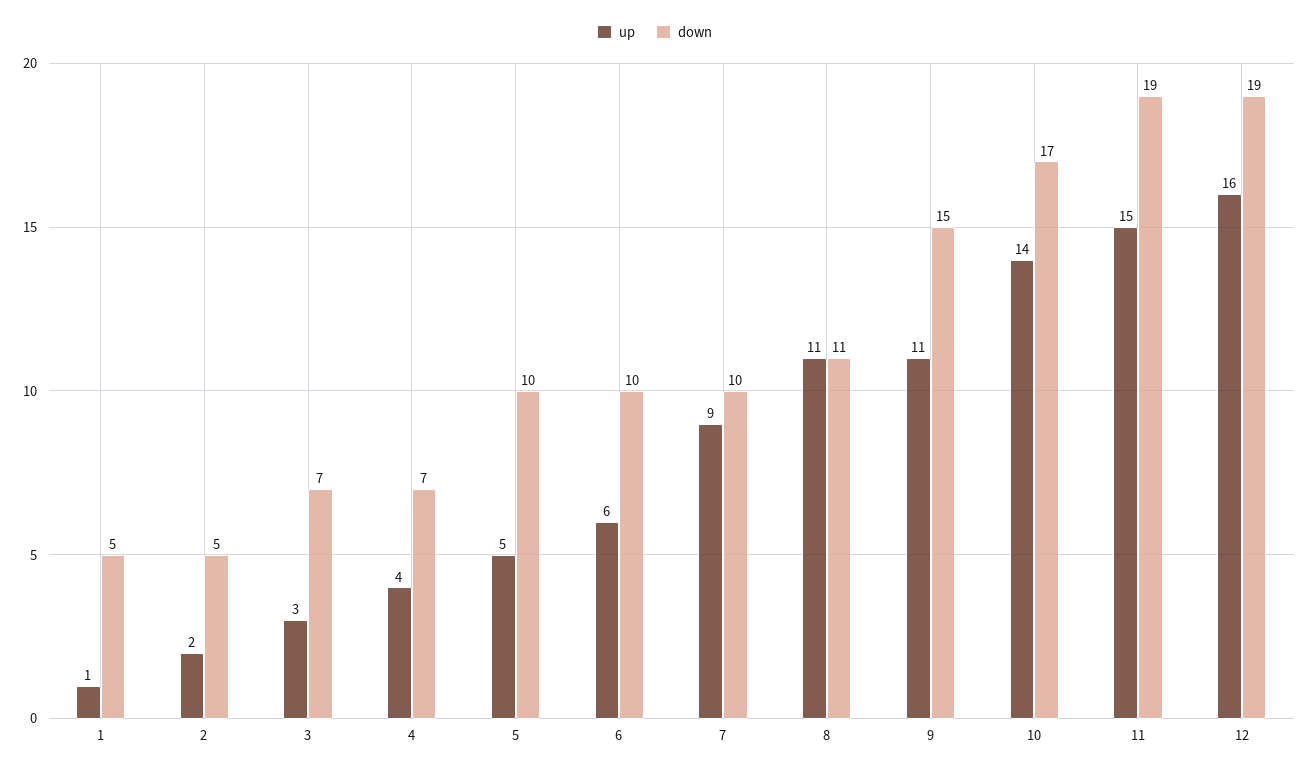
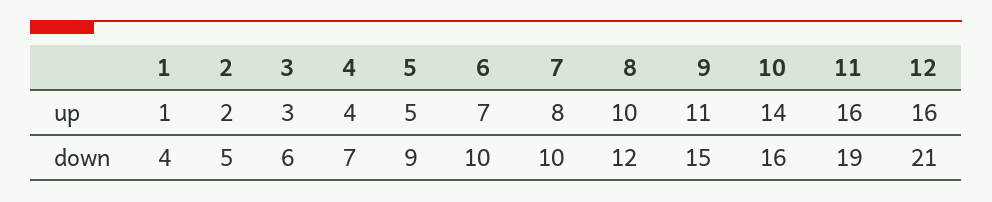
  {
    "up": {
      "1": 1,
      "2": 2,
      "3": 3,
      "4": 4,
      "5": 5,
-     "6": 6,
+     "6": 7,
-     "7": 9,
+     "7": 8,
-     "8": 11,
+     "8": 10,
      "9": 11,
      "10": 14,
-     "11": 15,
+     "11": 16,
      "12": 16
    },
    "down": {
-     "1": 5,
+     "1": 4,
      "2": 5,
-     "3": 7,
+     "3": 6,
      "4": 7,
-     "5": 10,
+     "5": 9,
      "6": 10,
      "7": 10,
-     "8": 11,
+     "8": 12,
      "9": 15,
-     "10": 17,
+     "10": 16,
      "11": 19,
-     "12": 19
+     "12": 21
    }
  }

